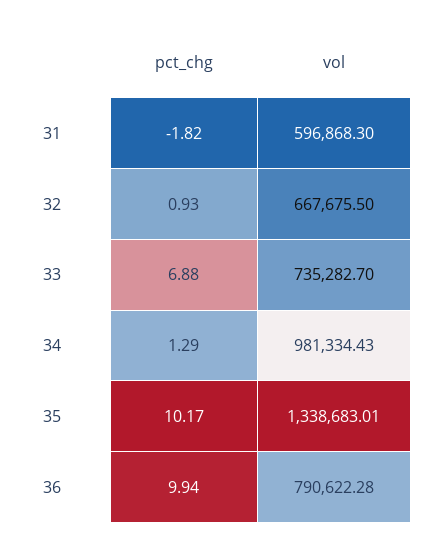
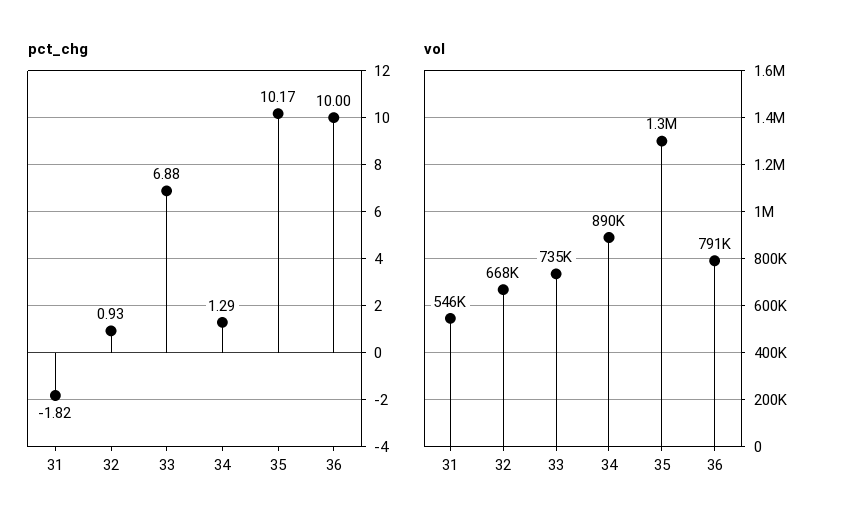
  {
    "pct_chg": {
      "31": -1.82,
      "32": 0.93,
      "33": 6.88,
      "34": 1.29,
      "35": 10.17,
-     "36": 9.94
+     "36": 10
    },
    "vol": {
-     "31": 596868.3,
+     "31": 546000,
      "32": 667675.5,
      "33": 735282.7,
-     "34": 981334.43,
+     "34": 890000,
      "35": 1338683.01,
      "36": 790622.28
    }
  }

